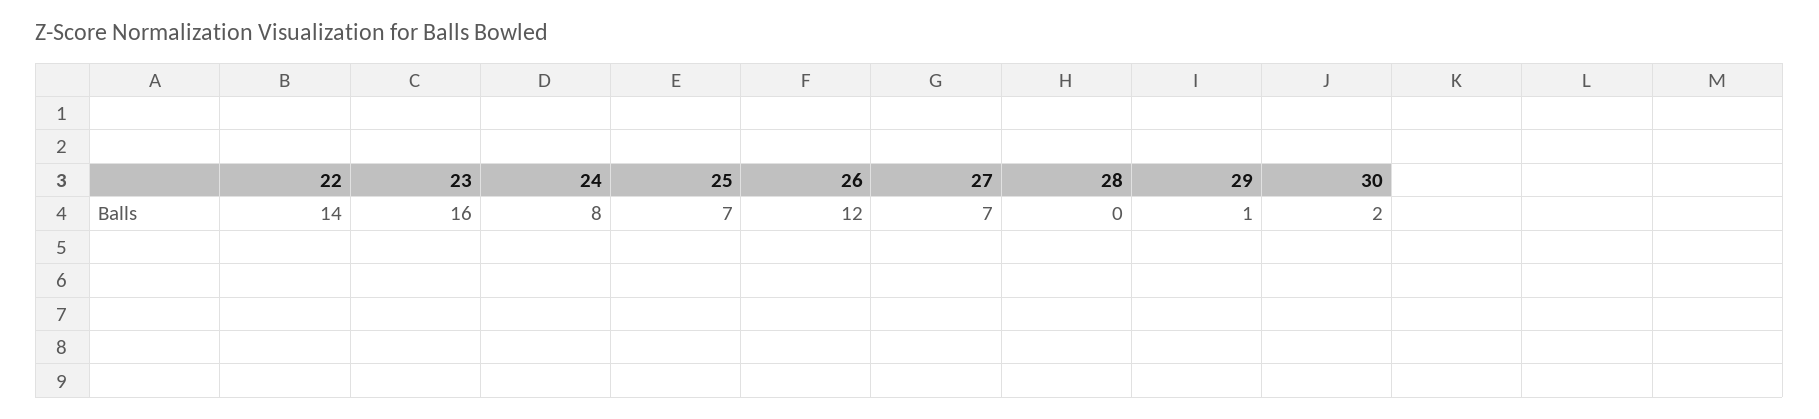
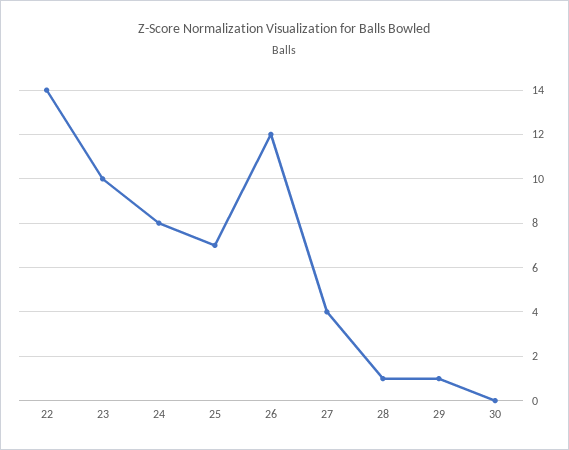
  {
    "22": 14,
-   "23": 16,
+   "23": 10,
    "24": 8,
    "25": 7,
    "26": 12,
-   "27": 7,
+   "27": 4,
-   "28": 0,
+   "28": 1,
    "29": 1,
-   "30": 2
+   "30": 0
  }

